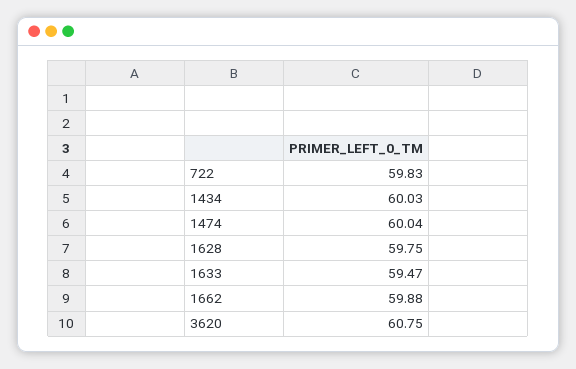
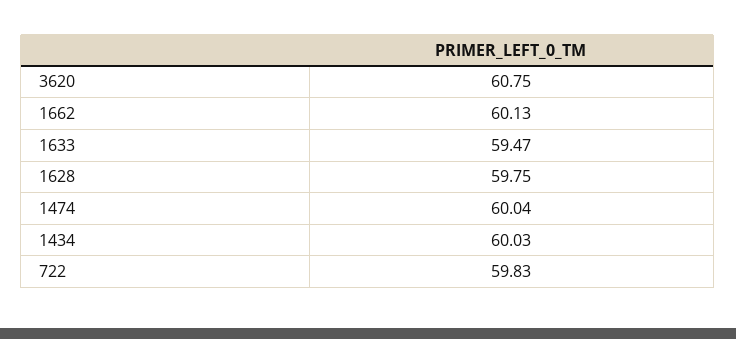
  {
    "722": 59.83,
    "1434": 60.03,
    "1474": 60.04,
    "1628": 59.75,
    "1633": 59.47,
-   "1662": 59.88,
+   "1662": 60.13,
    "3620": 60.75
  }

